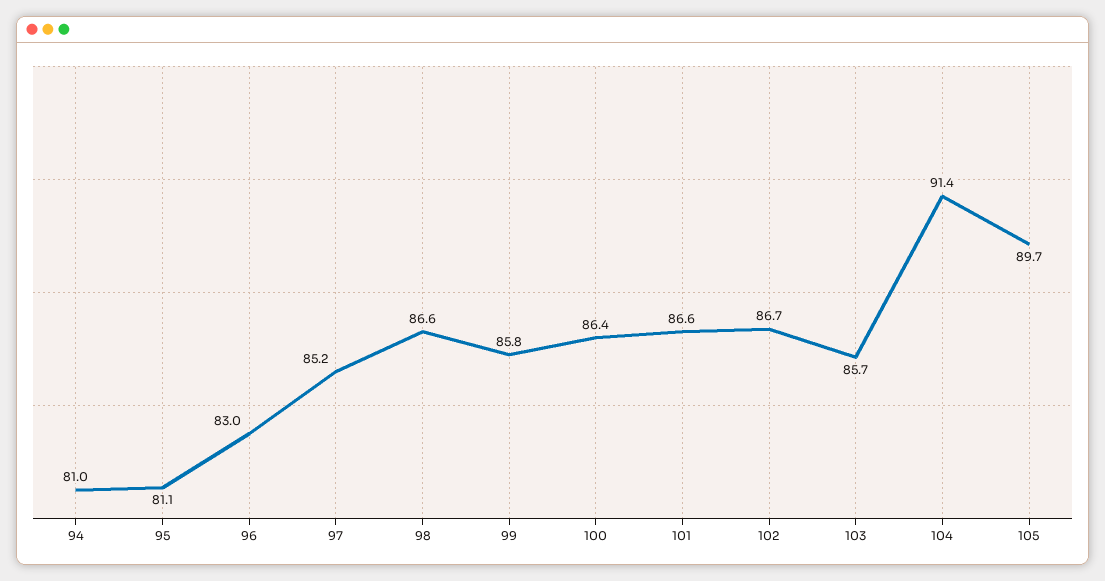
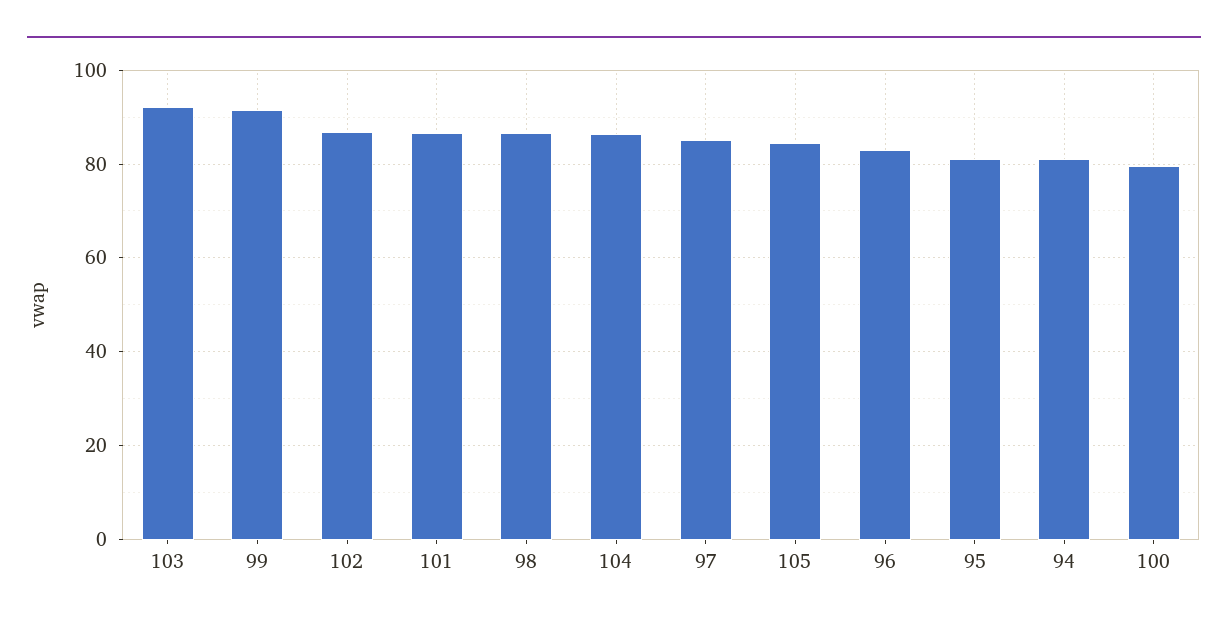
  {
    "94": 81,
    "95": 81.1,
    "96": 83,
    "97": 85.2,
    "98": 86.6,
-   "99": 85.8,
+   "99": 92,
-   "100": 86.4,
+   "100": 80,
    "101": 86.6,
    "102": 86.7,
-   "103": 85.7,
+   "103": 92,
-   "104": 91.4,
+   "104": 86,
-   "105": 89.7
+   "105": 84
  }

